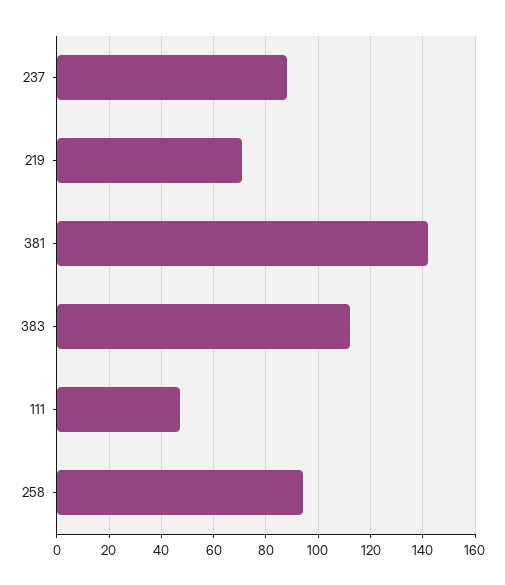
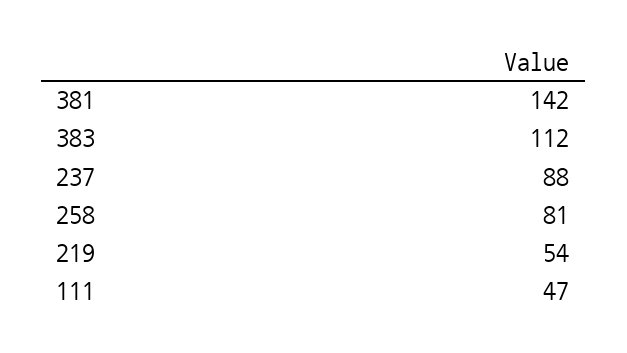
  {
    "237": 88,
-   "219": 70,
+   "219": 54,
    "381": 142,
    "383": 112,
    "111": 47,
-   "258": 95
+   "258": 81
  }

